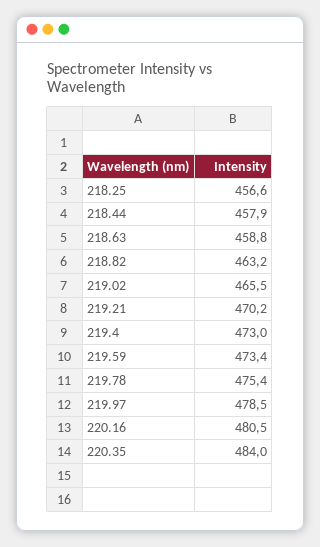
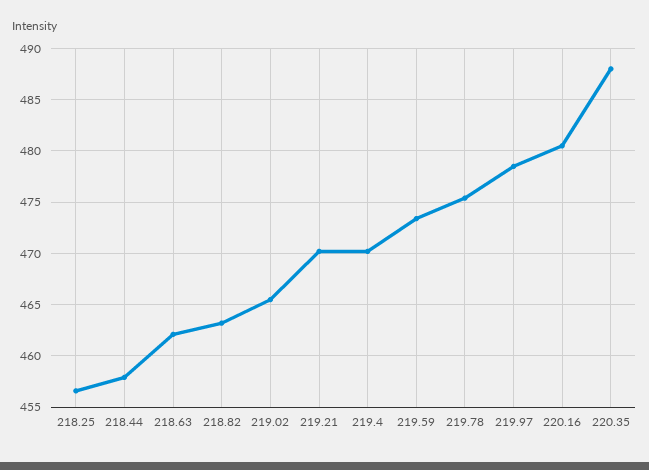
  {
    "218.25": 456.6,
    "218.44": 457.9,
-   "218.63": 458.8,
+   "218.63": 462,
    "218.82": 463.2,
    "219.02": 465.5,
    "219.21": 470.2,
-   "219.4": 473,
+   "219.4": 470,
    "219.59": 473.4,
    "219.78": 475.4,
    "219.97": 478.5,
    "220.16": 480.5,
-   "220.35": 484
+   "220.35": 488
  }

